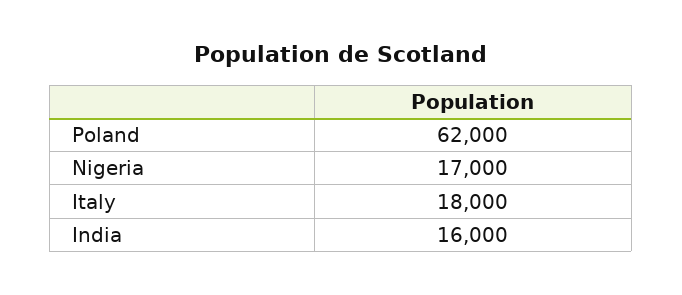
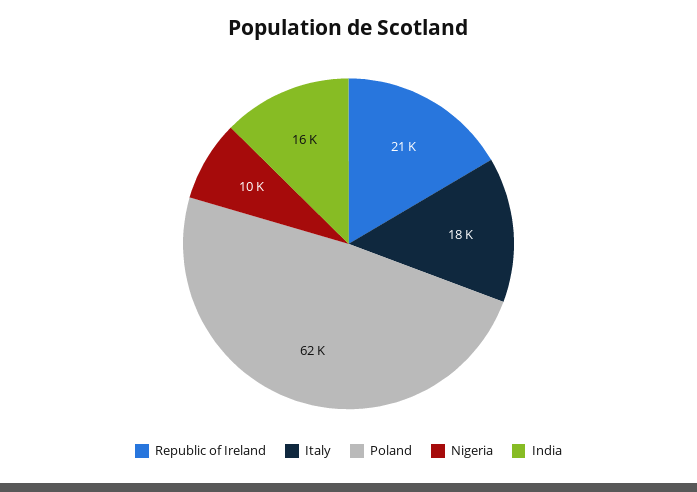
  {
    "Poland": 62000,
-   "Nigeria": 17000,
+   "Nigeria": 10000,
    "Italy": 18000,
-   "India": 16000
+   "India": 16000,
+   "Republic of Ireland": 21000
  }

